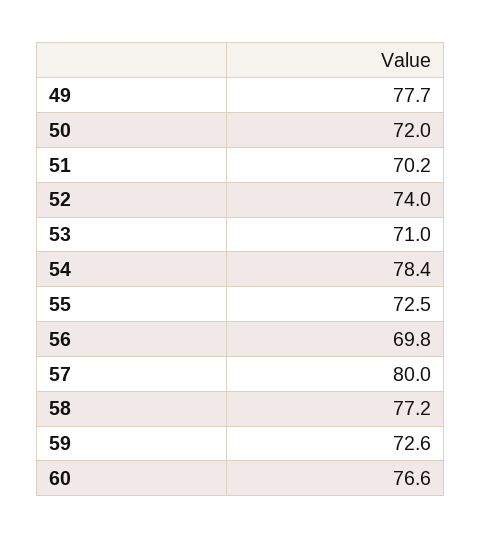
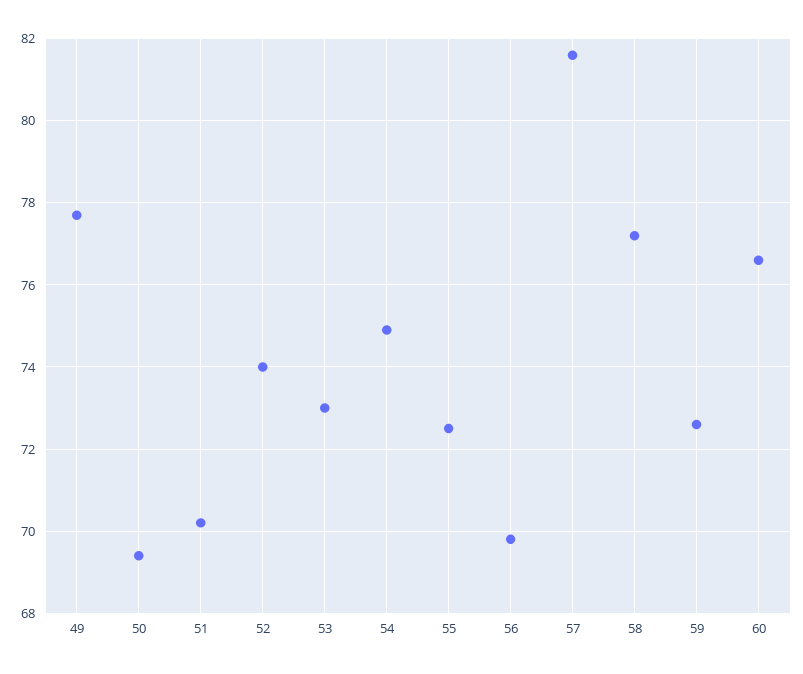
  {
    "49": 77.7,
-   "50": 72,
+   "50": 69.5,
    "51": 70.2,
    "52": 74,
-   "53": 71,
+   "53": 73,
-   "54": 78.4,
+   "54": 75,
    "55": 72.5,
    "56": 69.8,
-   "57": 80,
+   "57": 81.5,
    "58": 77.2,
    "59": 72.6,
    "60": 76.6
  }

